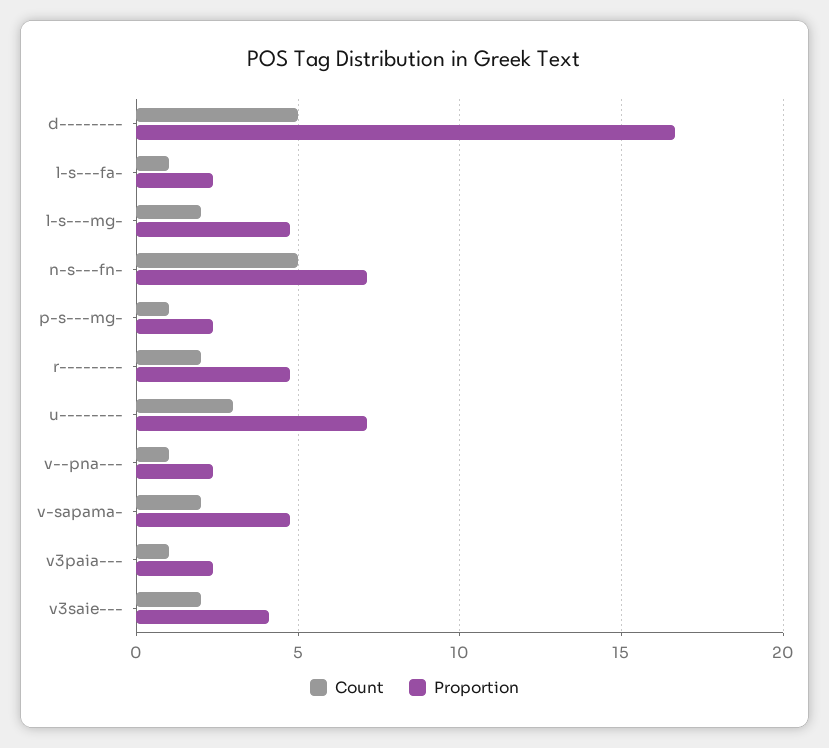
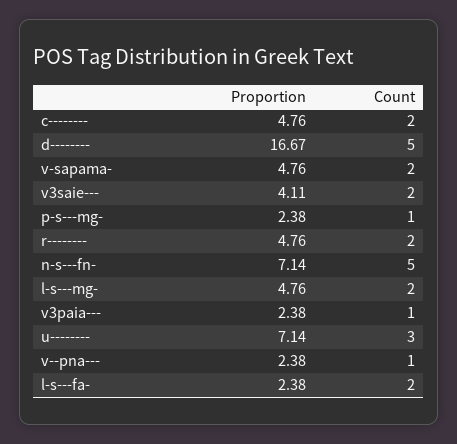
  {
    "Count": {
      "d--------": 5,
-     "l-s---fa-": 1,
+     "l-s---fa-": 2,
      "l-s---mg-": 2,
      "n-s---fn-": 5,
      "p-s---mg-": 1,
      "r--------": 2,
      "u--------": 3,
      "v--pna---": 1,
      "v-sapama-": 2,
      "v3paia---": 1,
-     "v3saie---": 2
+     "v3saie---": 2,
+     "c--------": 2
    },
    "Proportion": {
      "d--------": 16.67,
      "l-s---fa-": 2.38,
      "l-s---mg-": 4.76,
      "n-s---fn-": 7.14,
      "p-s---mg-": 2.38,
      "r--------": 4.76,
      "u--------": 7.14,
      "v--pna---": 2.38,
      "v-sapama-": 4.76,
      "v3paia---": 2.38,
-     "v3saie---": 4.11
+     "v3saie---": 4.11,
+     "c--------": 4.76
    }
  }

